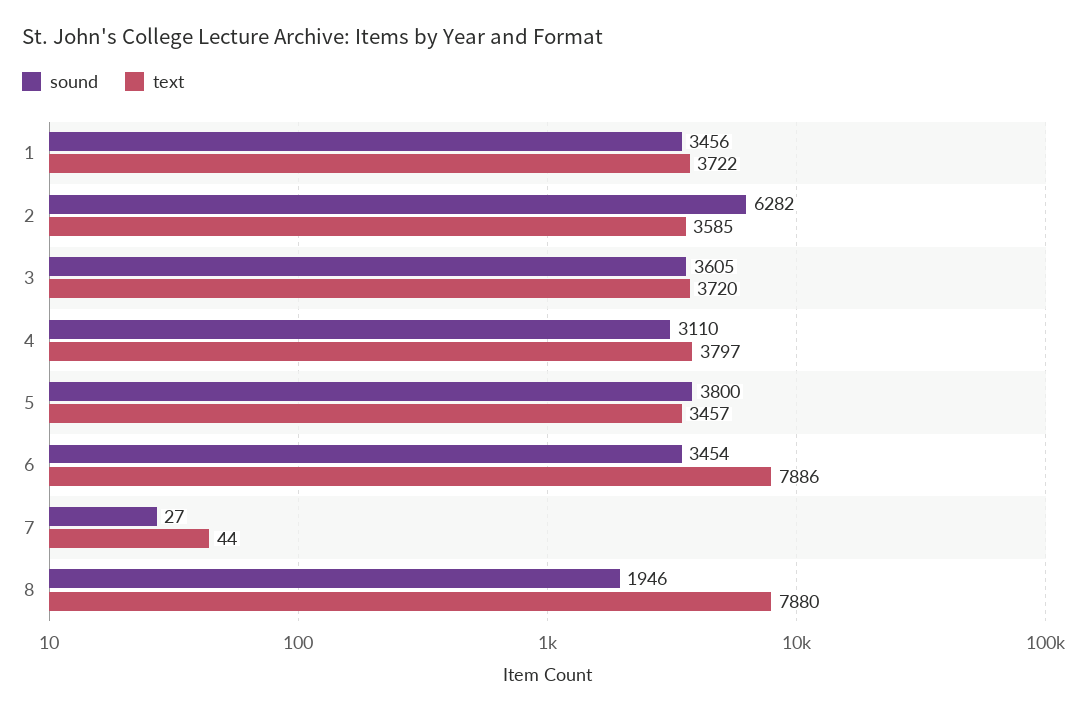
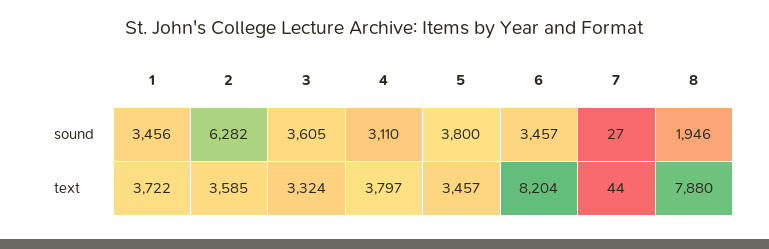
  {
    "sound": {
      "1": 3456,
      "2": 6282,
      "3": 3605,
      "4": 3110,
      "5": 3800,
-     "6": 3454,
+     "6": 3457,
      "7": 27,
      "8": 1946
    },
    "text": {
      "1": 3722,
      "2": 3585,
-     "3": 3720,
+     "3": 3324,
      "4": 3797,
      "5": 3457,
-     "6": 7886,
+     "6": 8204,
      "7": 44,
      "8": 7880
    }
  }

